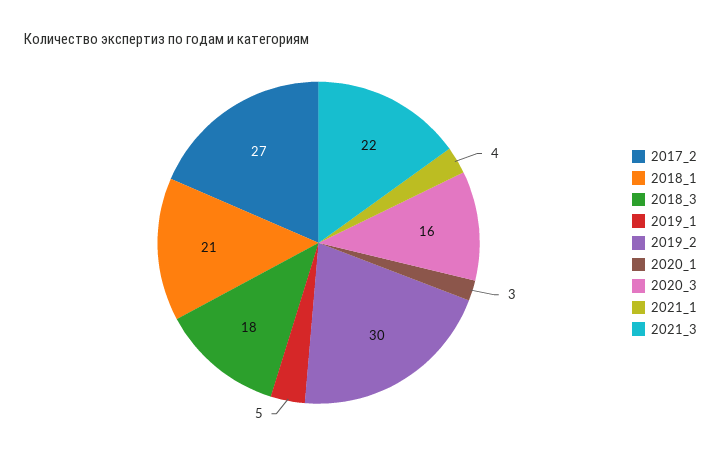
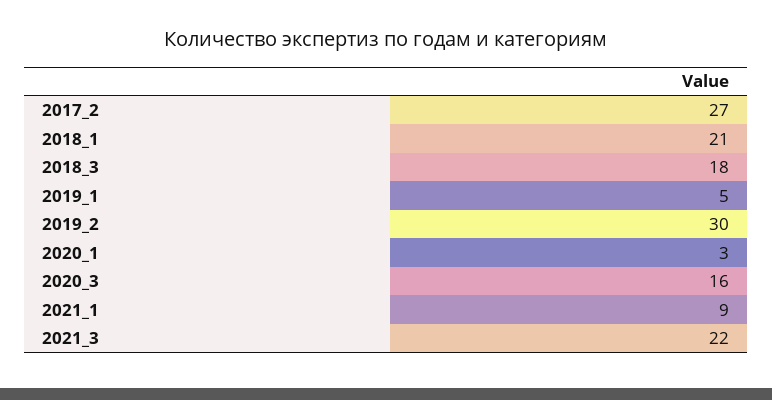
  {
    "2017_2": 27,
    "2018_1": 21,
    "2018_3": 18,
    "2019_1": 5,
    "2019_2": 30,
    "2020_1": 3,
    "2020_3": 16,
-   "2021_1": 4,
+   "2021_1": 9,
    "2021_3": 22
  }

